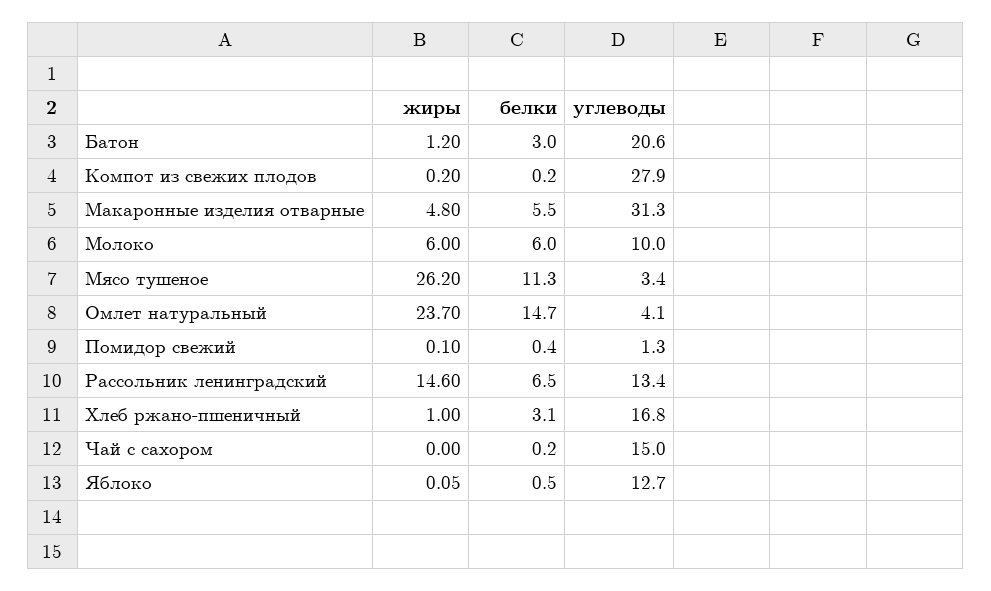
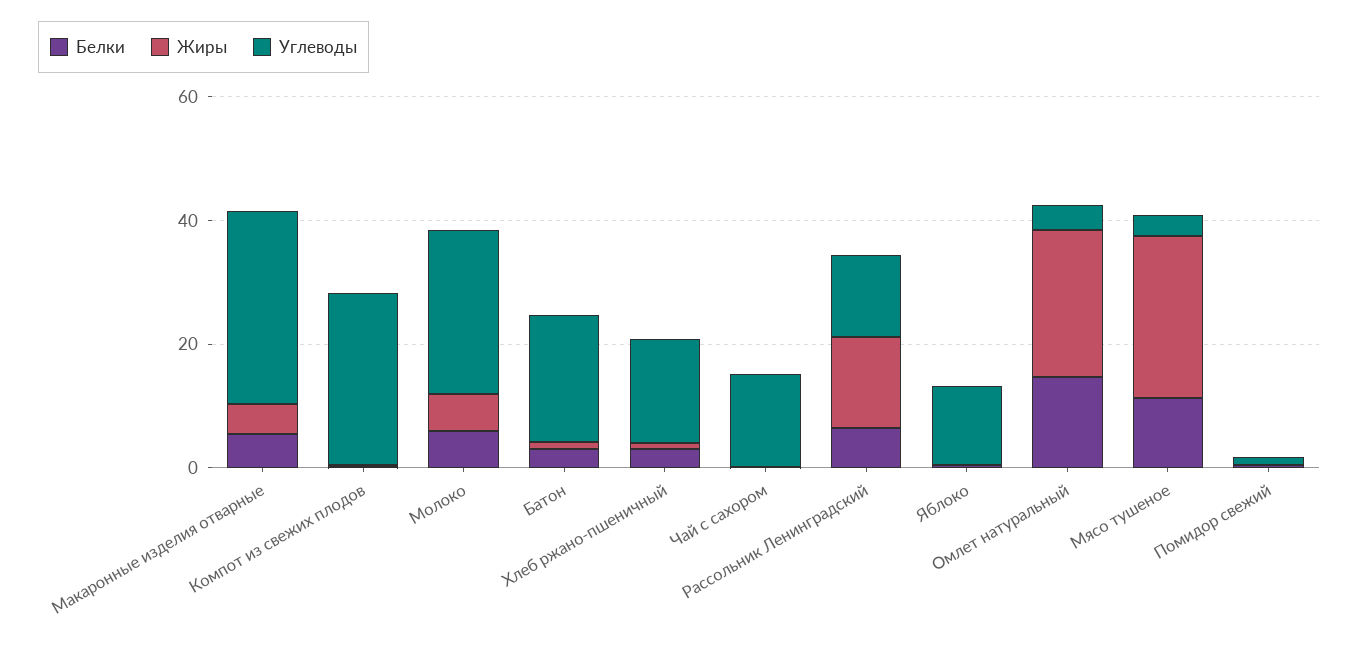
  {
    "жиры": {
      "Батон": 1.2,
      "Компот из свежих плодов": 0.2,
      "Макаронные изделия отварные": 4.8,
      "Молоко": 6,
      "Мясо тушеное": 26.2,
      "Омлет натуральный": 23.7,
      "Помидор свежий": 0.1,
      "Рассольник ленинградский": 14.6,
      "Хлеб ржано-пшеничный": 1,
      "Чай с сахором": 0,
      "Яблоко": 0.05
    },
    "белки": {
      "Батон": 3,
      "Компот из свежих плодов": 0.2,
      "Макаронные изделия отварные": 5.5,
      "Молоко": 6,
      "Мясо тушеное": 11.3,
      "Омлет натуральный": 14.7,
      "Помидор свежий": 0.4,
      "Рассольник ленинградский": 6.5,
      "Хлеб ржано-пшеничный": 3.1,
      "Чай с сахором": 0.2,
      "Яблоко": 0.5
    },
    "углеводы": {
      "Батон": 20.6,
      "Компот из свежих плодов": 27.9,
      "Макаронные изделия отварные": 31.3,
-     "Молоко": 10,
+     "Молоко": 25,
      "Мясо тушеное": 3.4,
      "Омлет натуральный": 4.1,
      "Помидор свежий": 1.3,
      "Рассольник ленинградский": 13.4,
      "Хлеб ржано-пшеничный": 16.8,
      "Чай с сахором": 15,
      "Яблоко": 12.7
    }
  }

